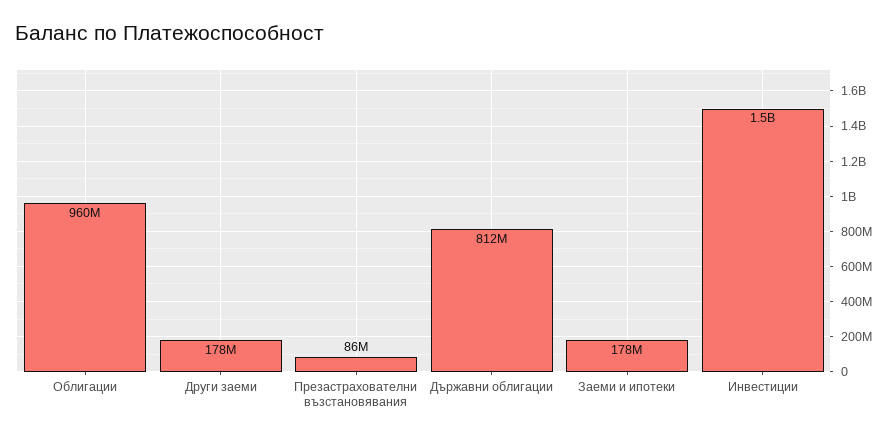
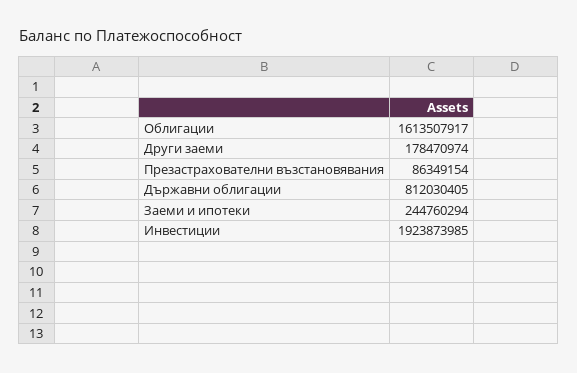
  {
-   "Облигации": 960000000,
+   "Облигации": 1613507917,
    "Други заеми": 178470974,
    "Презастрахователни възстановявания": 86349154,
    "Държавни облигации": 812030405,
-   "Заеми и ипотеки": 178000000,
+   "Заеми и ипотеки": 244760294,
-   "Инвестиции": 1500000000
+   "Инвестиции": 1923873985
  }

